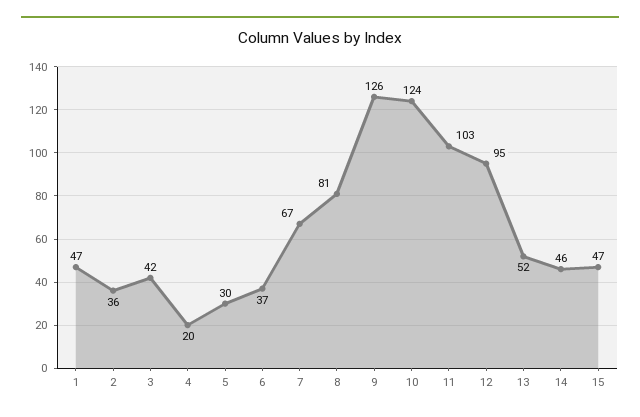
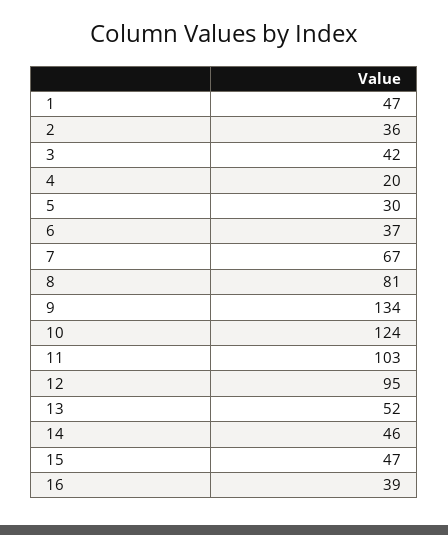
  {
    "1": 47,
    "2": 36,
    "3": 42,
    "4": 20,
    "5": 30,
    "6": 37,
    "7": 67,
    "8": 81,
-   "9": 126,
+   "9": 134,
    "10": 124,
    "11": 103,
    "12": 95,
    "13": 52,
    "14": 46,
-   "15": 47
+   "15": 47,
+   "16": 39
  }

